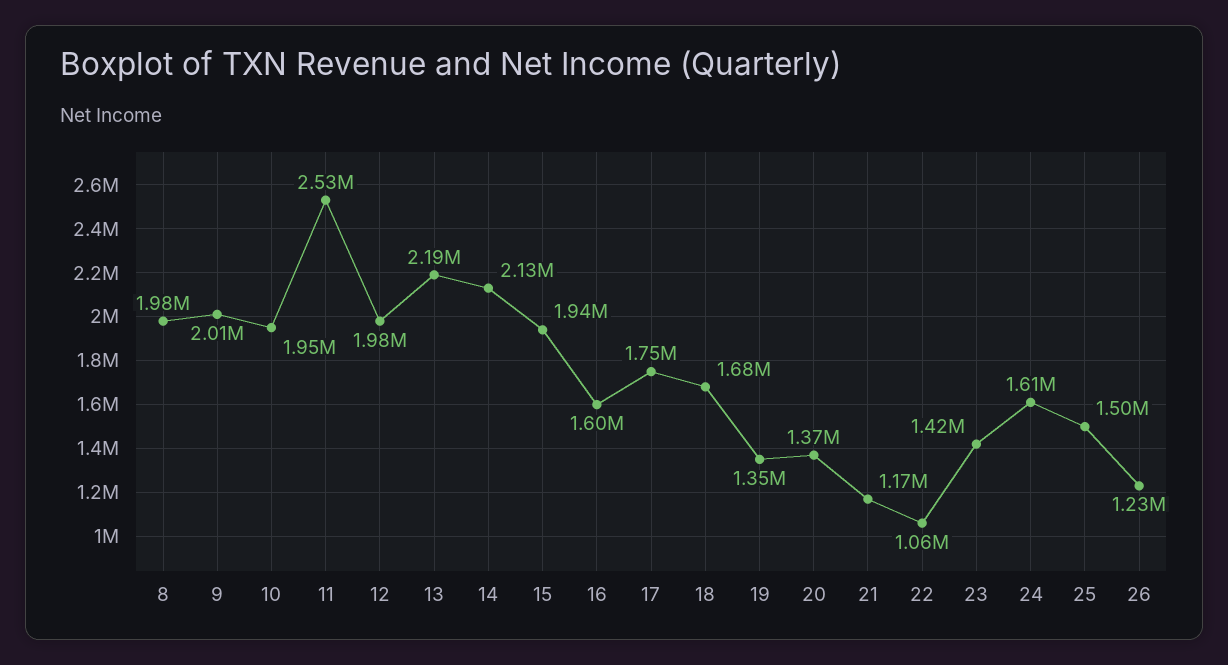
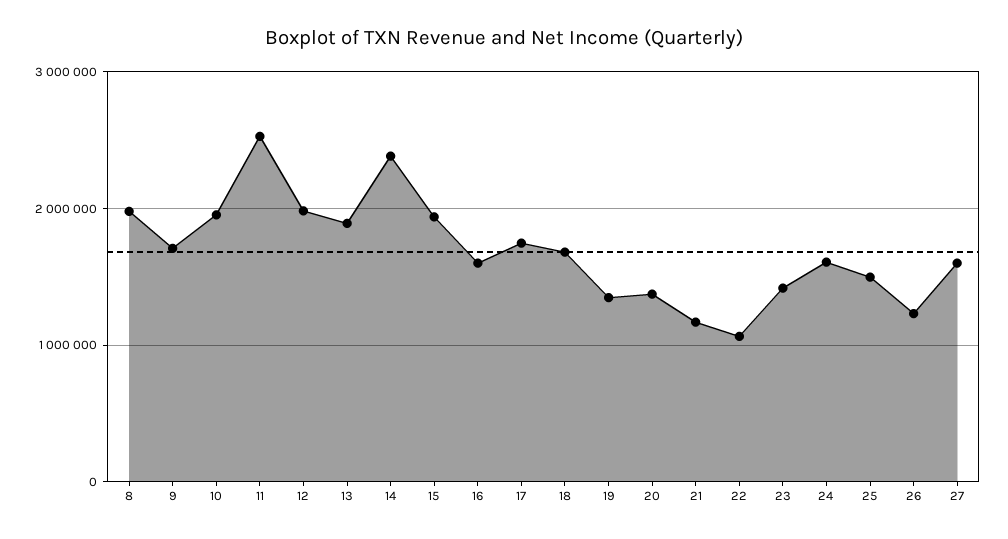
  {
    "8": 1980000,
-   "9": 2010000,
+   "9": 1700000,
    "10": 1950000,
    "11": 2530000,
    "12": 1980000,
-   "13": 2190000,
+   "13": 1900000,
-   "14": 2130000,
+   "14": 2400000,
    "15": 1940000,
    "16": 1600000,
    "17": 1750000,
    "18": 1680000,
    "19": 1350000,
    "20": 1370000,
    "21": 1170000,
    "22": 1060000,
    "23": 1420000,
    "24": 1610000,
    "25": 1500000,
-   "26": 1230000
+   "26": 1230000,
+   "27": 1600000
  }

